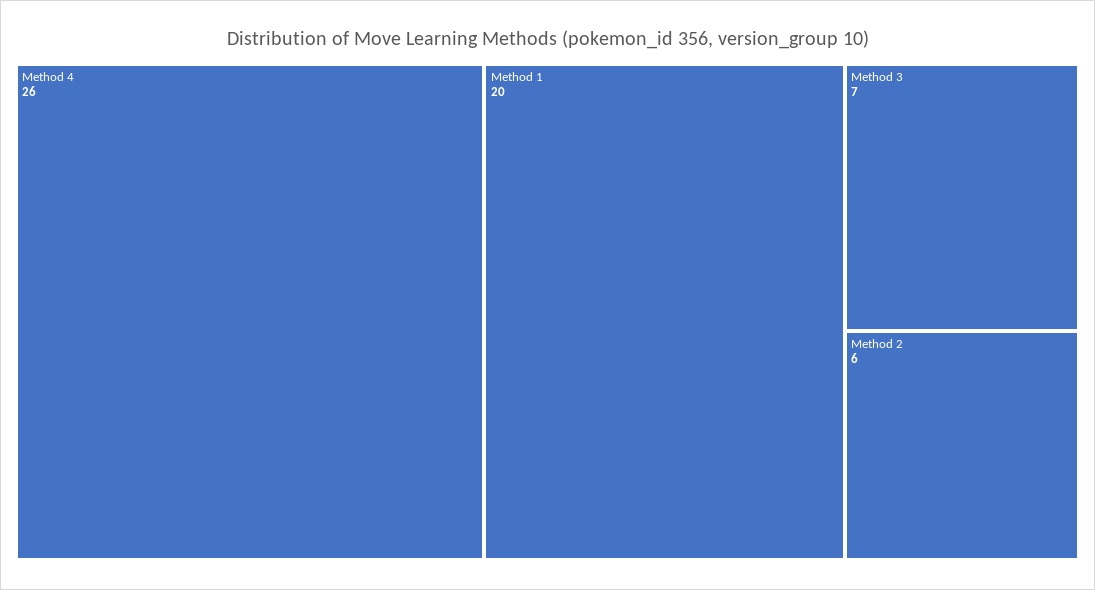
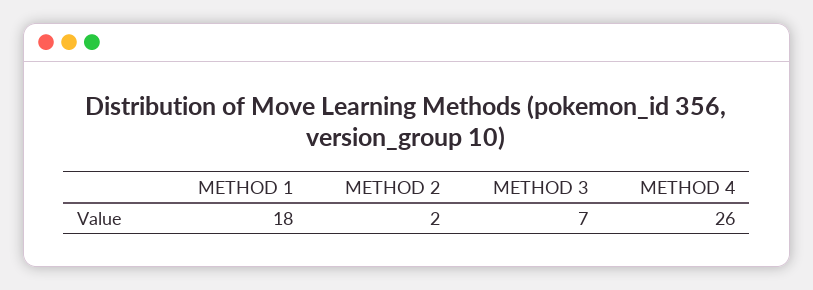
  {
    "Method 4": 26,
-   "Method 1": 20,
+   "Method 1": 18,
    "Method 3": 7,
-   "Method 2": 6
+   "Method 2": 2
  }

